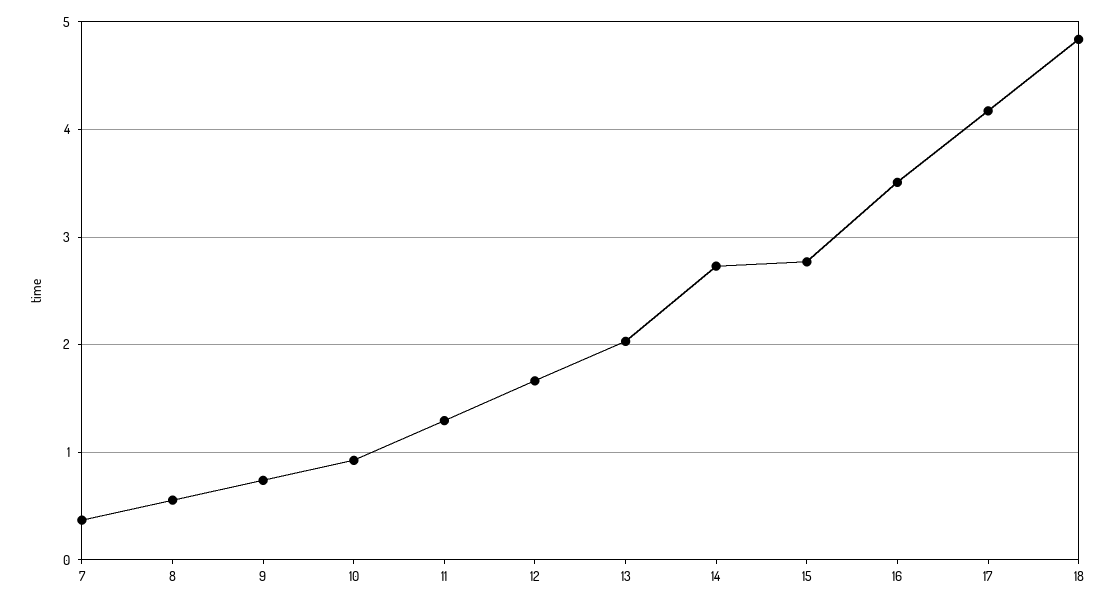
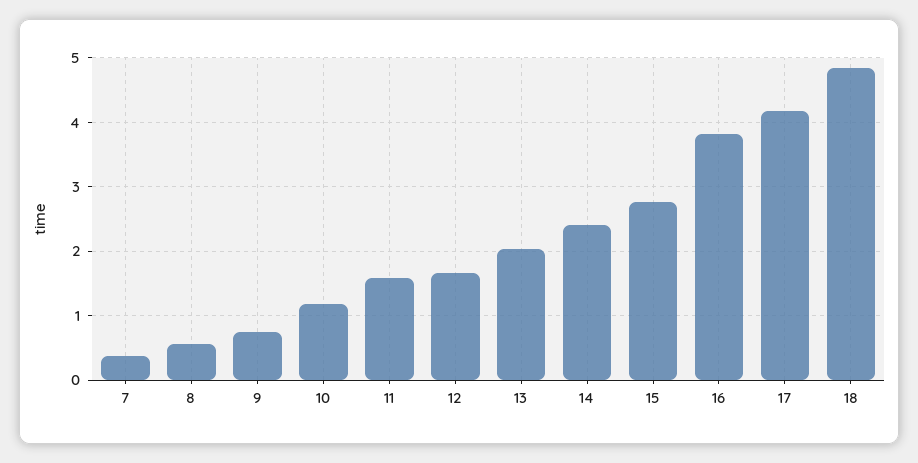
  {
    "7": 0.4,
    "8": 0.6,
    "9": 0.7,
-   "10": 0.9,
+   "10": 1.2,
-   "11": 1.3,
+   "11": 1.6,
    "12": 1.7,
    "13": 2,
-   "14": 2.7,
+   "14": 2.4,
    "15": 2.8,
-   "16": 3.5,
+   "16": 3.8,
    "17": 4.2,
    "18": 4.8
  }

